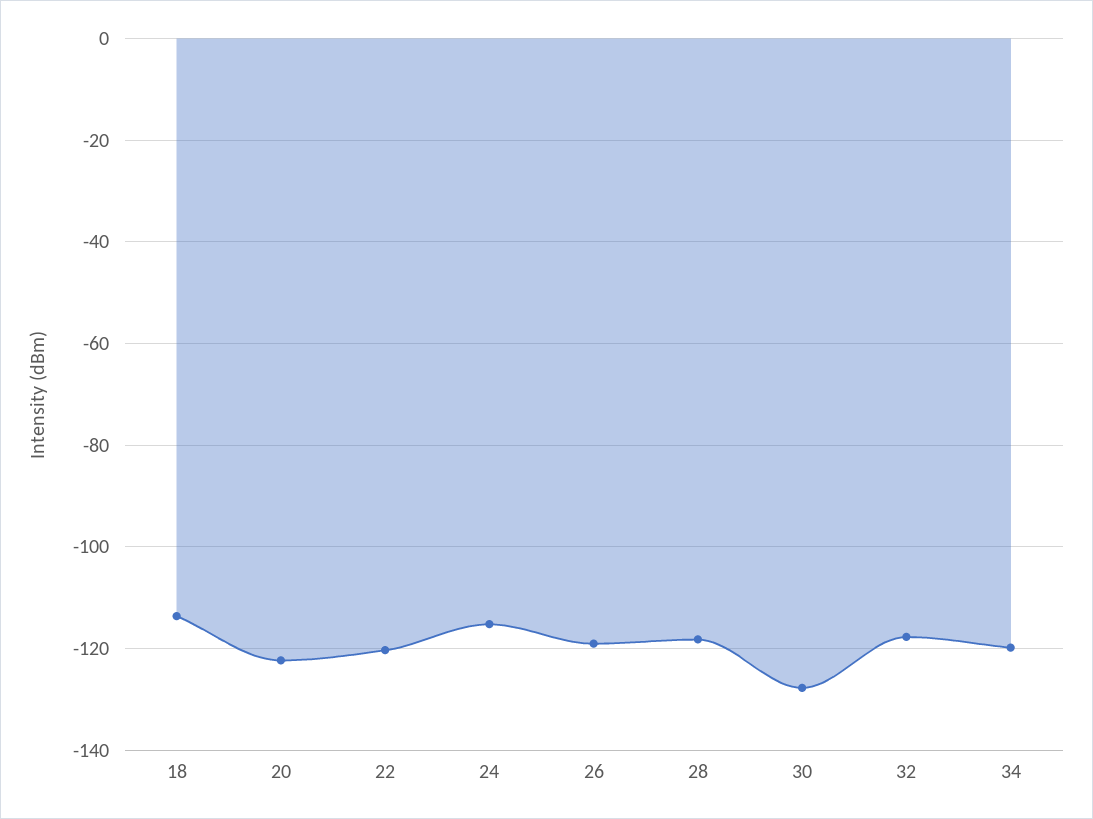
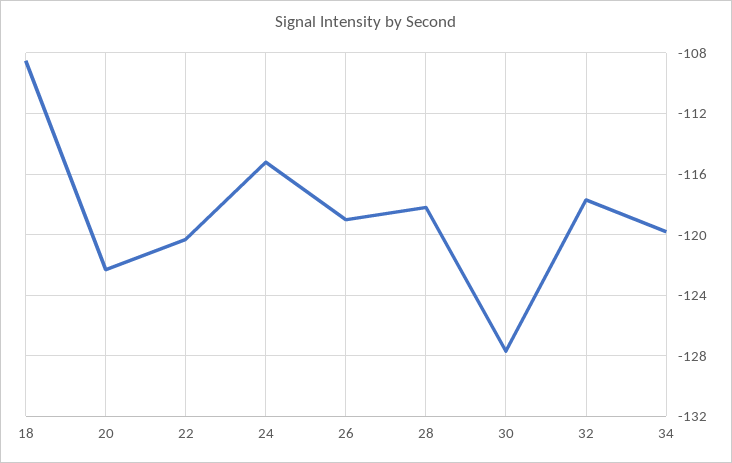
  {
-   "18": -114,
+   "18": -108.5,
    "20": -122.5,
    "22": -120.5,
    "24": -115,
    "26": -119,
    "28": -118,
    "30": -127.5,
    "32": -117.5,
    "34": -120
  }

